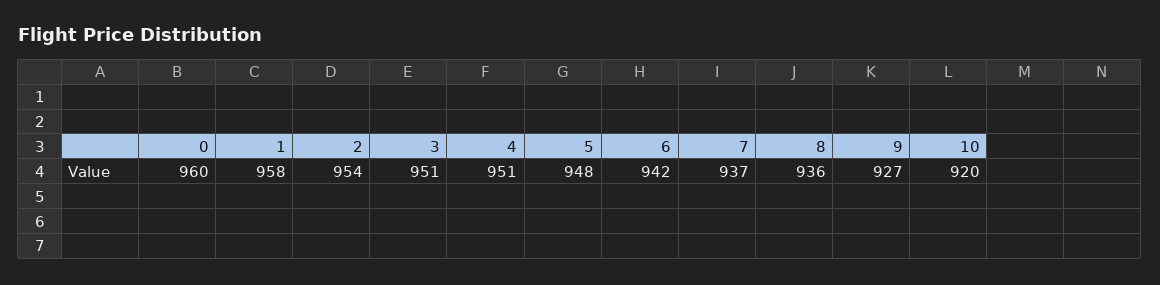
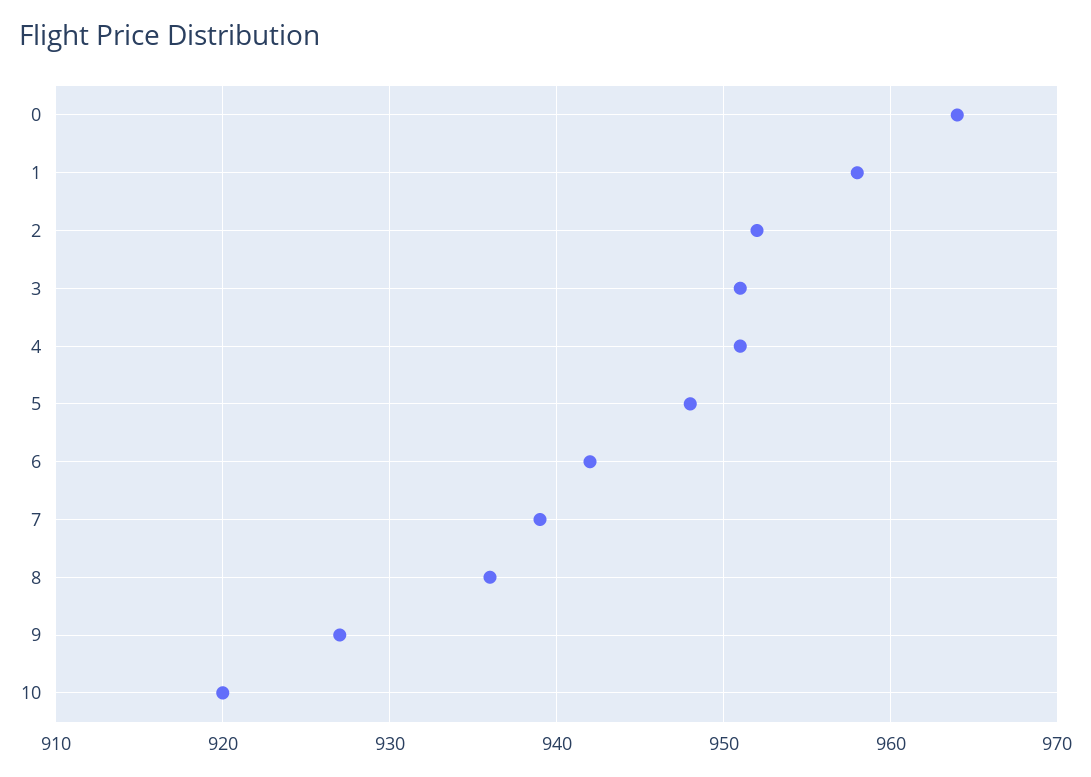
  {
-   "0": 960,
+   "0": 964,
    "1": 958,
-   "2": 954,
+   "2": 952,
    "3": 951,
    "4": 951,
    "5": 948,
    "6": 942,
-   "7": 937,
+   "7": 939,
    "8": 936,
    "9": 927,
    "10": 920
  }

